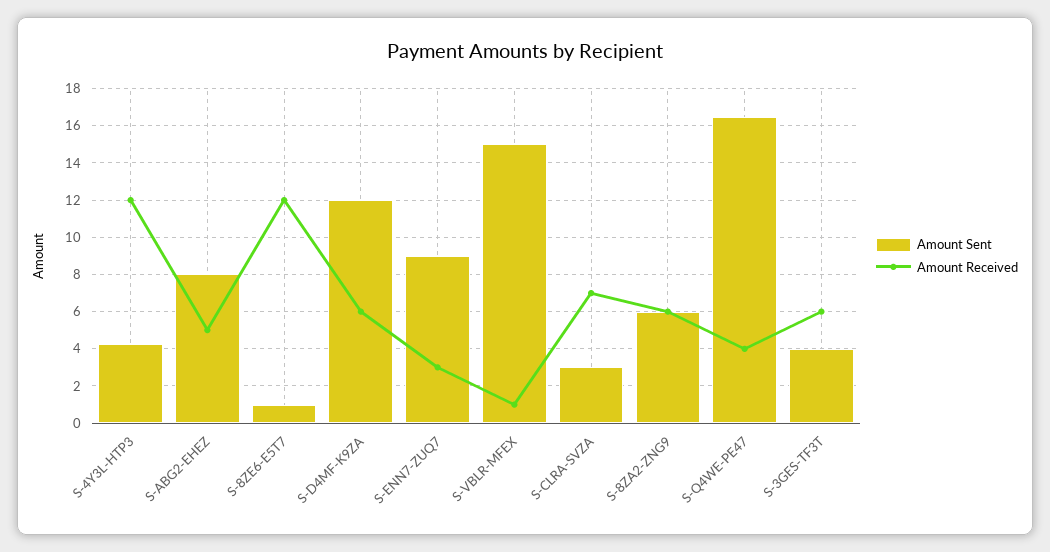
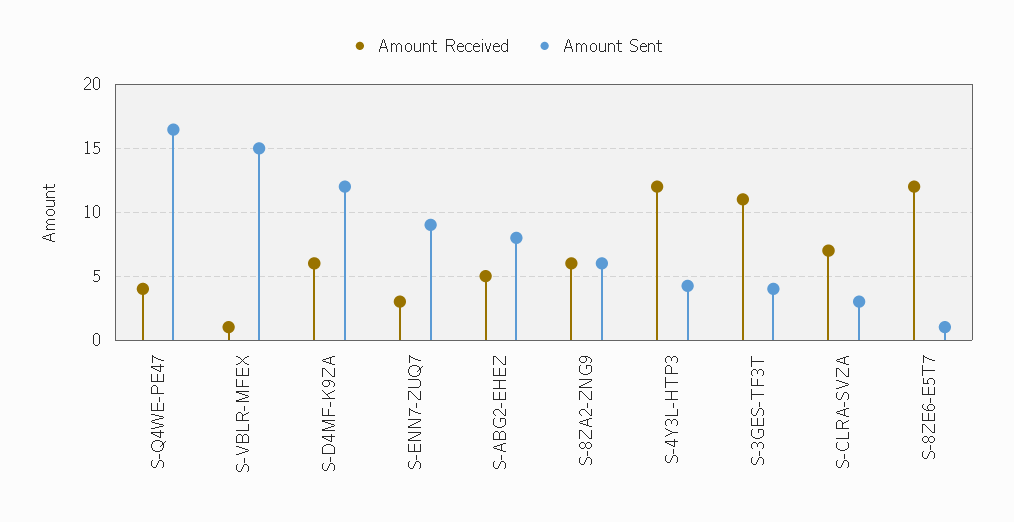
  {
    "Amount Sent": {
      "S-4Y3L-HTP3": 4,
      "S-ABG2-EHEZ": 8,
      "S-8ZE6-E5T7": 1,
      "S-D4MF-K9ZA": 12,
      "S-ENN7-ZUQ7": 9,
      "S-VBLR-MFEX": 15,
      "S-CLRA-SVZA": 3,
      "S-8ZA2-ZNG9": 6,
      "S-Q4WE-PE47": 16.5,
      "S-3GES-TF3T": 4
    },
    "Amount Received": {
      "S-4Y3L-HTP3": 12,
      "S-ABG2-EHEZ": 5,
      "S-8ZE6-E5T7": 12,
      "S-D4MF-K9ZA": 6,
      "S-ENN7-ZUQ7": 3,
      "S-VBLR-MFEX": 1,
      "S-CLRA-SVZA": 7,
      "S-8ZA2-ZNG9": 6,
      "S-Q4WE-PE47": 4,
-     "S-3GES-TF3T": 6
+     "S-3GES-TF3T": 11
    }
  }

